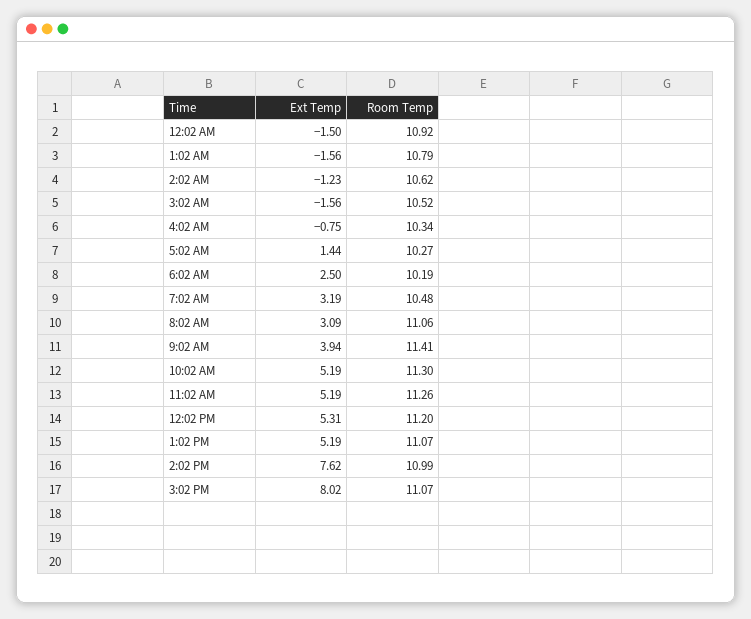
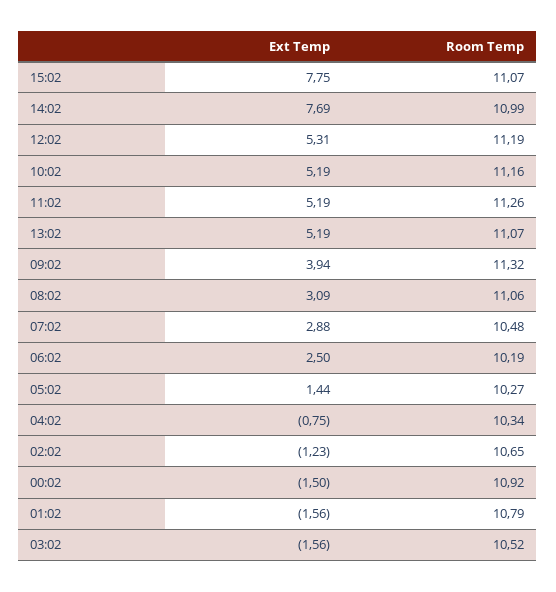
  {
    "Ext Temp": {
      "12:02 AM": -1.5,
      "1:02 AM": -1.56,
      "2:02 AM": -1.23,
      "3:02 AM": -1.56,
      "4:02 AM": -0.75,
      "5:02 AM": 1.44,
      "6:02 AM": 2.5,
-     "7:02 AM": 3.19,
+     "7:02 AM": 2.88,
      "8:02 AM": 3.09,
      "9:02 AM": 3.94,
      "10:02 AM": 5.19,
      "11:02 AM": 5.19,
      "12:02 PM": 5.31,
      "1:02 PM": 5.19,
-     "2:02 PM": 7.62,
+     "2:02 PM": 7.69,
-     "3:02 PM": 8.02
+     "3:02 PM": 7.75
    },
    "Room Temp": {
      "12:02 AM": 10.92,
      "1:02 AM": 10.79,
-     "2:02 AM": 10.62,
+     "2:02 AM": 10.65,
      "3:02 AM": 10.52,
      "4:02 AM": 10.34,
      "5:02 AM": 10.27,
      "6:02 AM": 10.19,
      "7:02 AM": 10.48,
      "8:02 AM": 11.06,
-     "9:02 AM": 11.41,
+     "9:02 AM": 11.32,
-     "10:02 AM": 11.3,
+     "10:02 AM": 11.16,
      "11:02 AM": 11.26,
-     "12:02 PM": 11.2,
+     "12:02 PM": 11.19,
      "1:02 PM": 11.07,
      "2:02 PM": 10.99,
      "3:02 PM": 11.07
    }
  }

